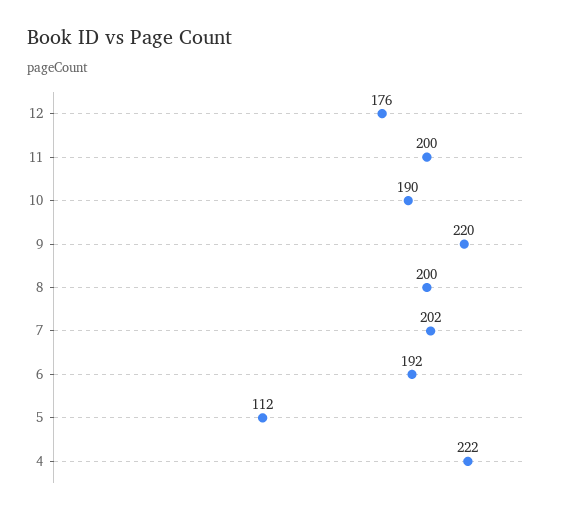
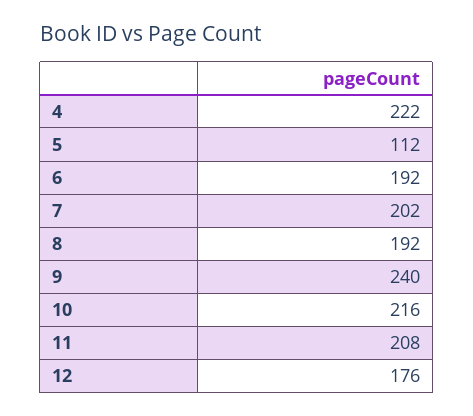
  {
    "12": 176,
-   "11": 200,
+   "11": 208,
-   "10": 190,
+   "10": 216,
-   "9": 220,
+   "9": 240,
-   "8": 200,
+   "8": 192,
    "7": 202,
    "6": 192,
    "5": 112,
    "4": 222
  }

